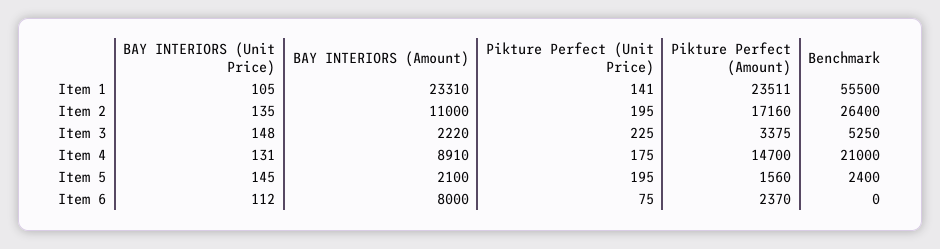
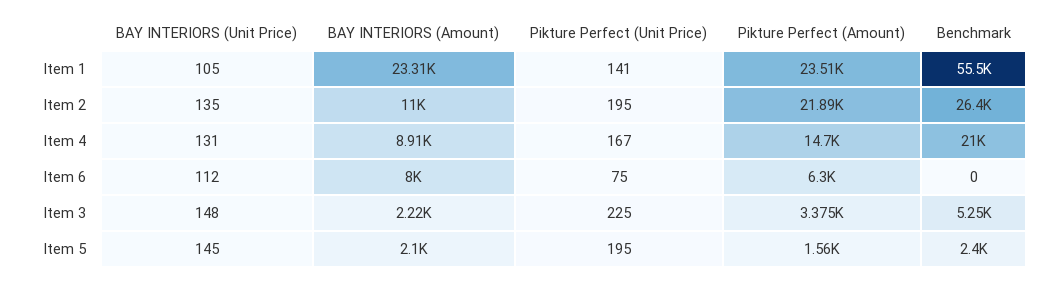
  {
    "BAY INTERIORS (Unit Price)": {
      "Item 1": 105,
      "Item 2": 135,
      "Item 3": 148,
      "Item 4": 131,
      "Item 5": 145,
      "Item 6": 112
    },
    "BAY INTERIORS (Amount)": {
      "Item 1": 23310,
      "Item 2": 11000,
      "Item 3": 2220,
      "Item 4": 8910,
      "Item 5": 2100,
      "Item 6": 8000
    },
    "Pikture Perfect (Unit Price)": {
      "Item 1": 141,
      "Item 2": 195,
      "Item 3": 225,
-     "Item 4": 175,
+     "Item 4": 167,
      "Item 5": 195,
      "Item 6": 75
    },
    "Pikture Perfect (Amount)": {
      "Item 1": 23511,
-     "Item 2": 17160,
+     "Item 2": 21890,
      "Item 3": 3375,
      "Item 4": 14700,
      "Item 5": 1560,
-     "Item 6": 2370
+     "Item 6": 6300
    },
    "Benchmark": {
      "Item 1": 55500,
      "Item 2": 26400,
      "Item 3": 5250,
      "Item 4": 21000,
      "Item 5": 2400,
      "Item 6": 0
    }
  }

